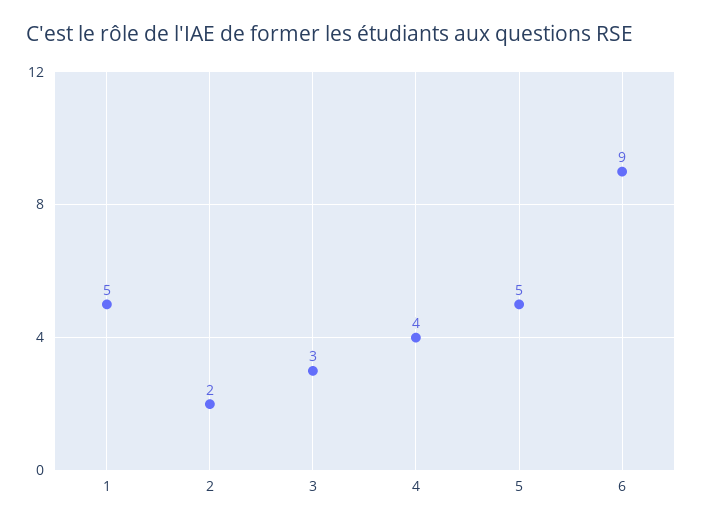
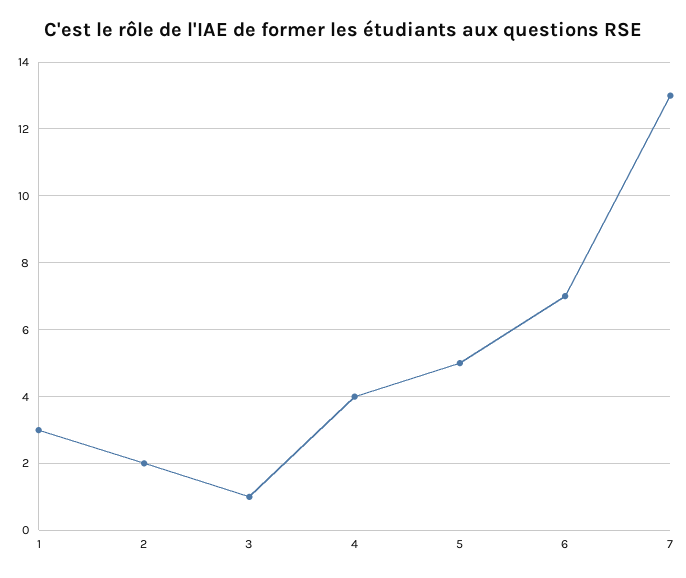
  {
-   "1": 5,
+   "1": 3,
    "2": 2,
-   "3": 3,
+   "3": 1,
    "4": 4,
    "5": 5,
-   "6": 9
+   "6": 7,
+   "7": 13
  }

